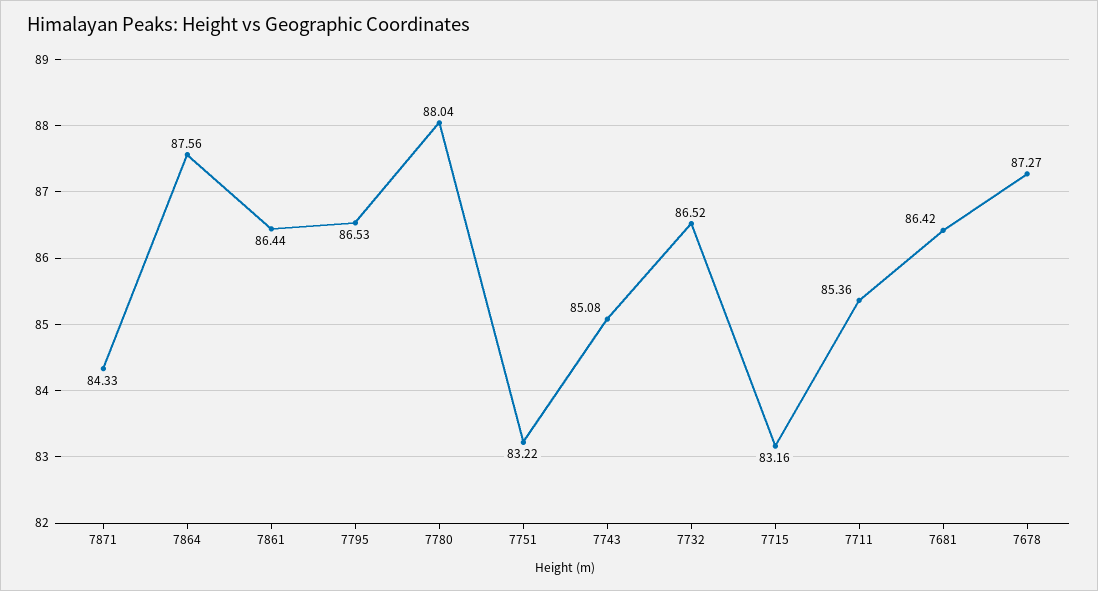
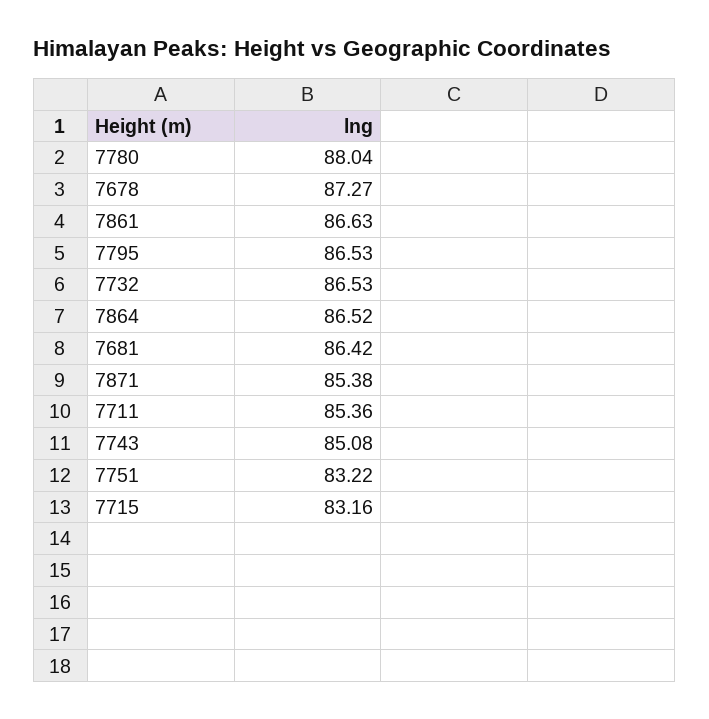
  {
-   "7871": 84.33,
+   "7871": 85.38,
-   "7864": 87.56,
+   "7864": 86.52,
-   "7861": 86.44,
+   "7861": 86.63,
    "7795": 86.53,
    "7780": 88.04,
    "7751": 83.22,
    "7743": 85.08,
-   "7732": 86.52,
+   "7732": 86.53,
    "7715": 83.16,
    "7711": 85.36,
    "7681": 86.42,
    "7678": 87.27
  }

